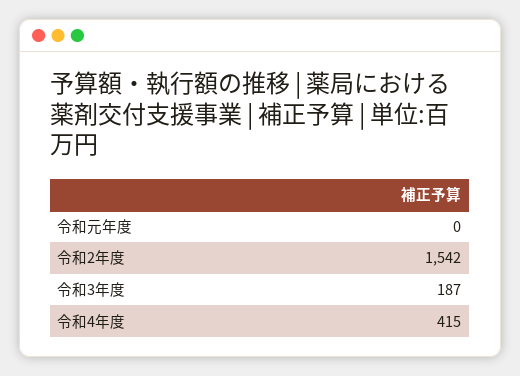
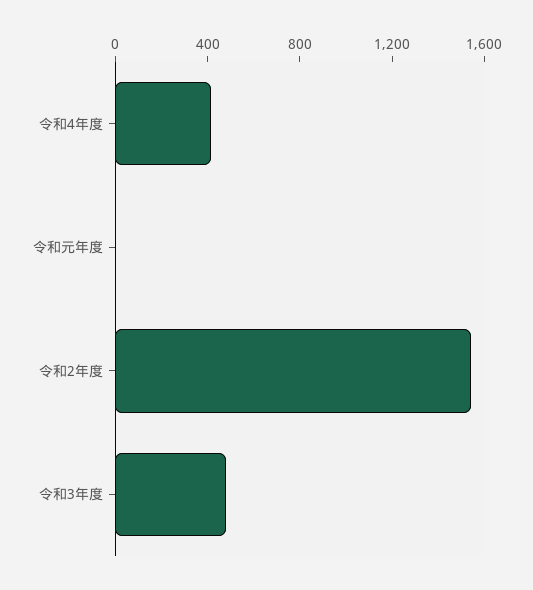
  {
    "令和元年度": 0,
    "令和2年度": 1542,
-   "令和3年度": 187,
+   "令和3年度": 500,
    "令和4年度": 415
  }

